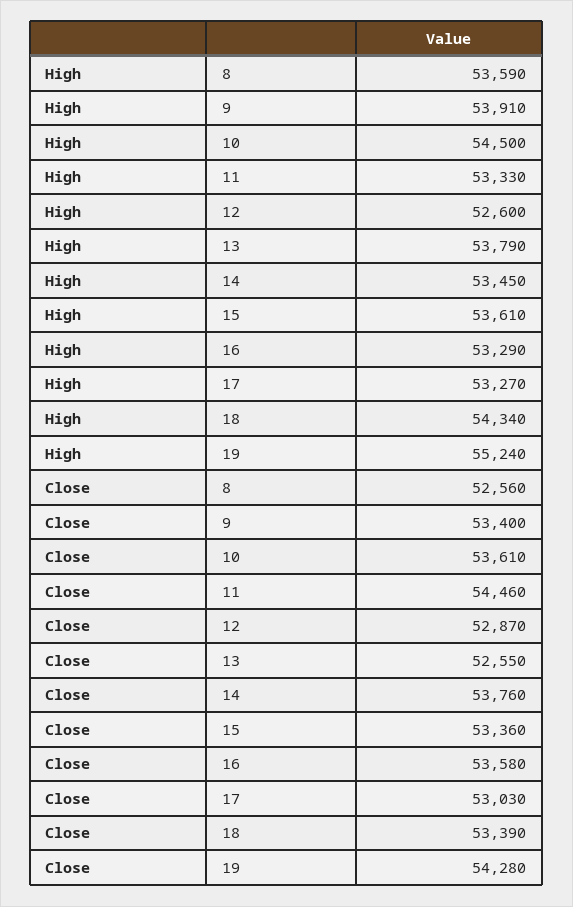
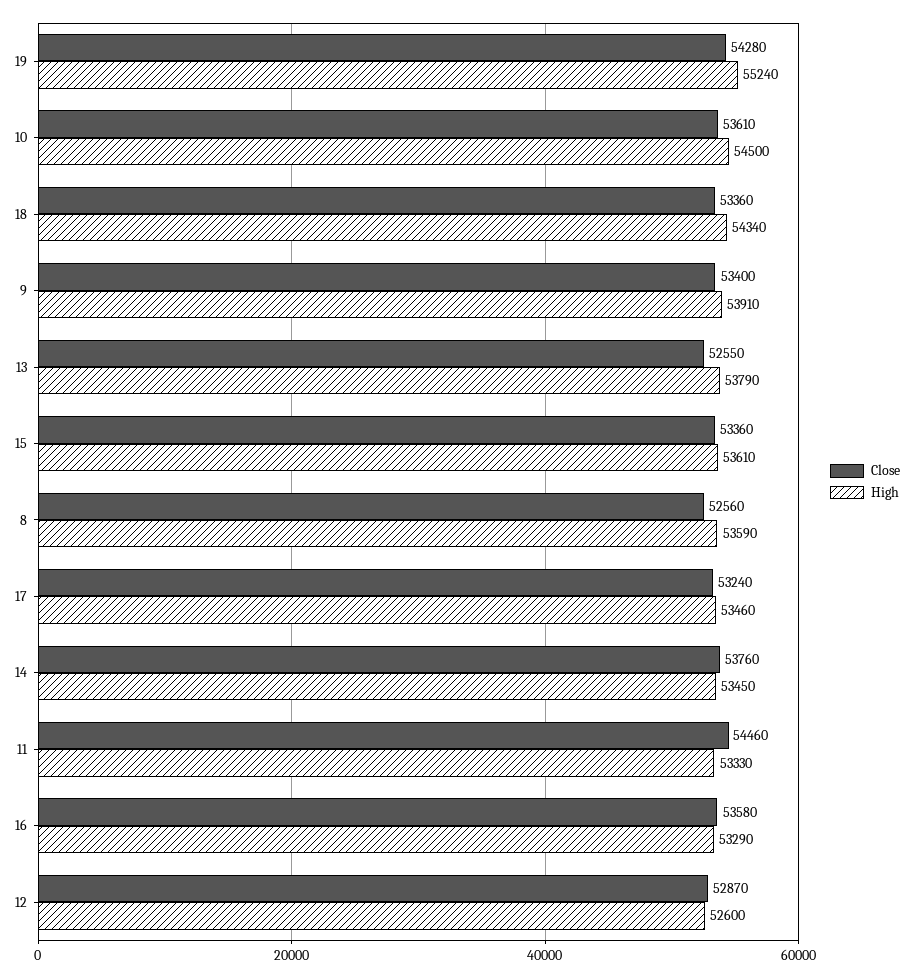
  {
    "High": {
      "8": 53590,
      "9": 53910,
      "10": 54500,
      "11": 53330,
      "12": 52600,
      "13": 53790,
      "14": 53450,
      "15": 53610,
      "16": 53290,
-     "17": 53270,
+     "17": 53460,
      "18": 54340,
      "19": 55240
    },
    "Close": {
      "8": 52560,
      "9": 53400,
      "10": 53610,
      "11": 54460,
      "12": 52870,
      "13": 52550,
      "14": 53760,
      "15": 53360,
      "16": 53580,
-     "17": 53030,
+     "17": 53240,
-     "18": 53390,
+     "18": 53360,
      "19": 54280
    }
  }

